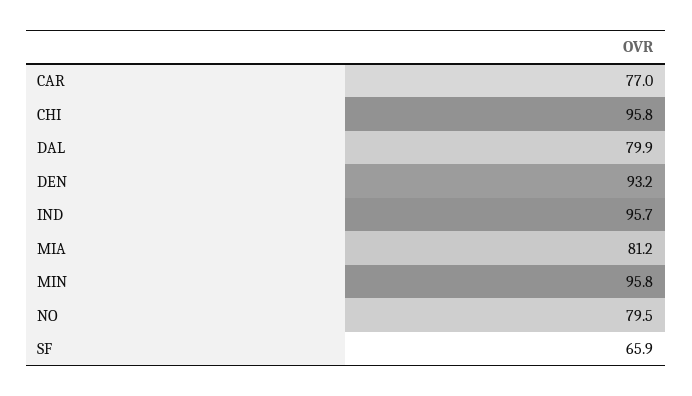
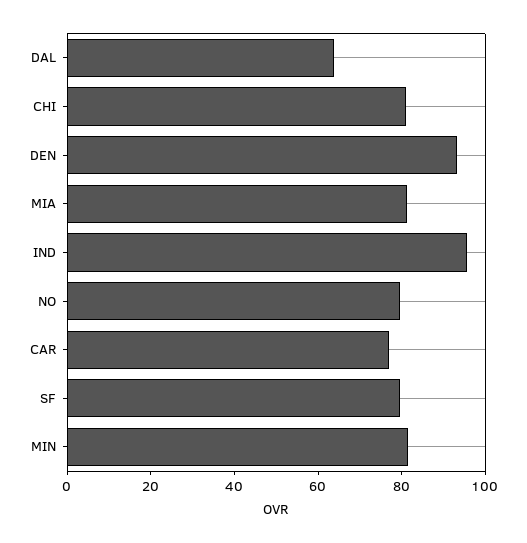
  {
    "CAR": 77,
-   "CHI": 95.8,
+   "CHI": 80,
-   "DAL": 79.9,
+   "DAL": 65,
    "DEN": 93.2,
    "IND": 95.7,
    "MIA": 81.2,
-   "MIN": 95.8,
+   "MIN": 80,
    "NO": 79.5,
-   "SF": 65.9
+   "SF": 80
  }

